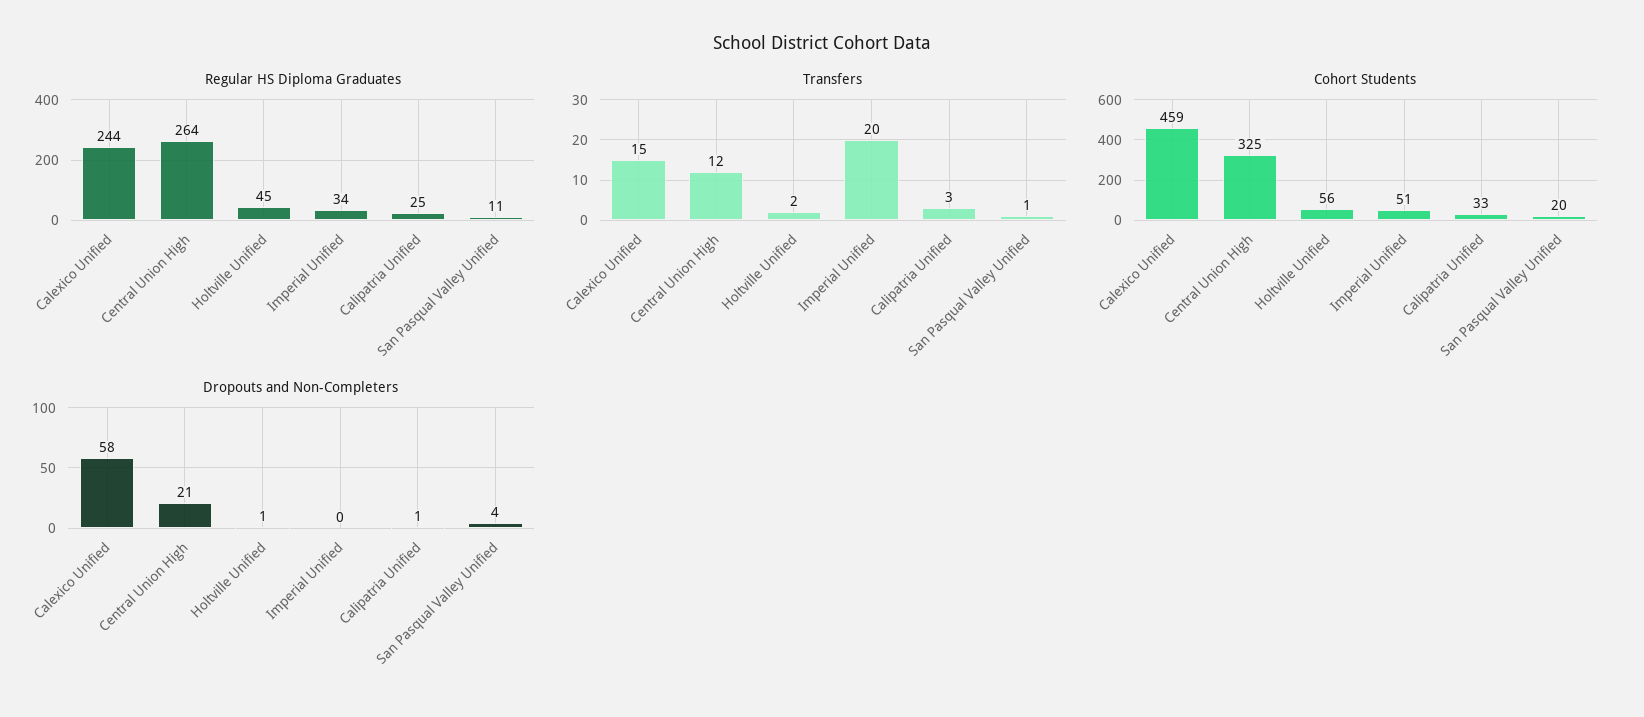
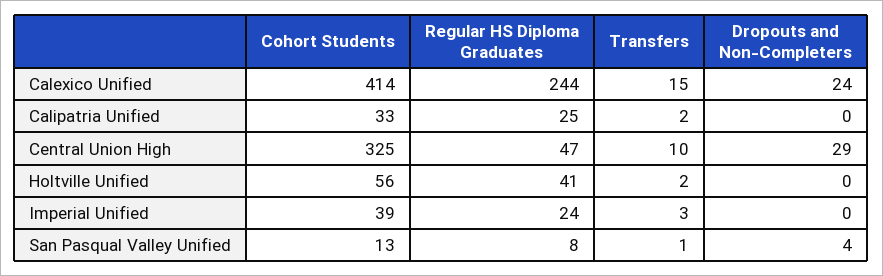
  {
    "Regular HS Diploma Graduates": {
      "Calexico Unified": 244,
-     "Central Union High": 264,
+     "Central Union High": 47,
-     "Holtville Unified": 45,
+     "Holtville Unified": 41,
-     "Imperial Unified": 34,
+     "Imperial Unified": 24,
      "Calipatria Unified": 25,
-     "San Pasqual Valley Unified": 11
+     "San Pasqual Valley Unified": 8
    },
    "Transfers": {
      "Calexico Unified": 15,
-     "Central Union High": 12,
+     "Central Union High": 10,
      "Holtville Unified": 2,
-     "Imperial Unified": 20,
+     "Imperial Unified": 3,
-     "Calipatria Unified": 3,
+     "Calipatria Unified": 2,
      "San Pasqual Valley Unified": 1
    },
    "Cohort Students": {
-     "Calexico Unified": 459,
+     "Calexico Unified": 414,
      "Central Union High": 325,
      "Holtville Unified": 56,
-     "Imperial Unified": 51,
+     "Imperial Unified": 39,
      "Calipatria Unified": 33,
-     "San Pasqual Valley Unified": 20
+     "San Pasqual Valley Unified": 13
    },
    "Dropouts and Non-Completers": {
-     "Calexico Unified": 58,
+     "Calexico Unified": 24,
-     "Central Union High": 21,
+     "Central Union High": 29,
-     "Holtville Unified": 1,
+     "Holtville Unified": 0,
      "Imperial Unified": 0,
-     "Calipatria Unified": 1,
+     "Calipatria Unified": 0,
      "San Pasqual Valley Unified": 4
    }
  }

